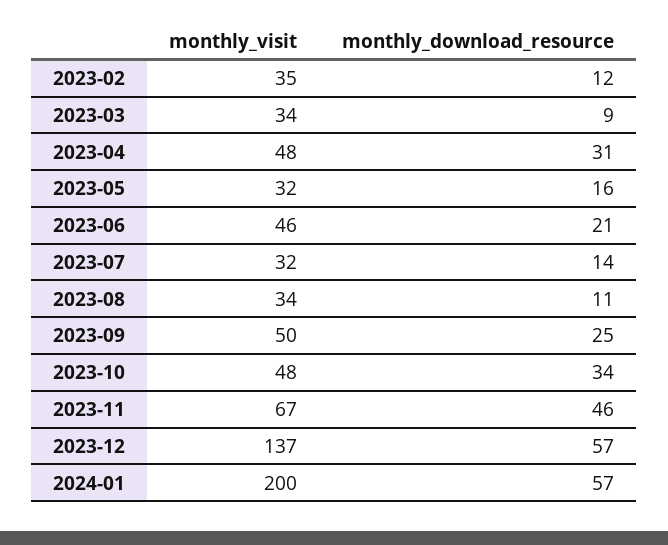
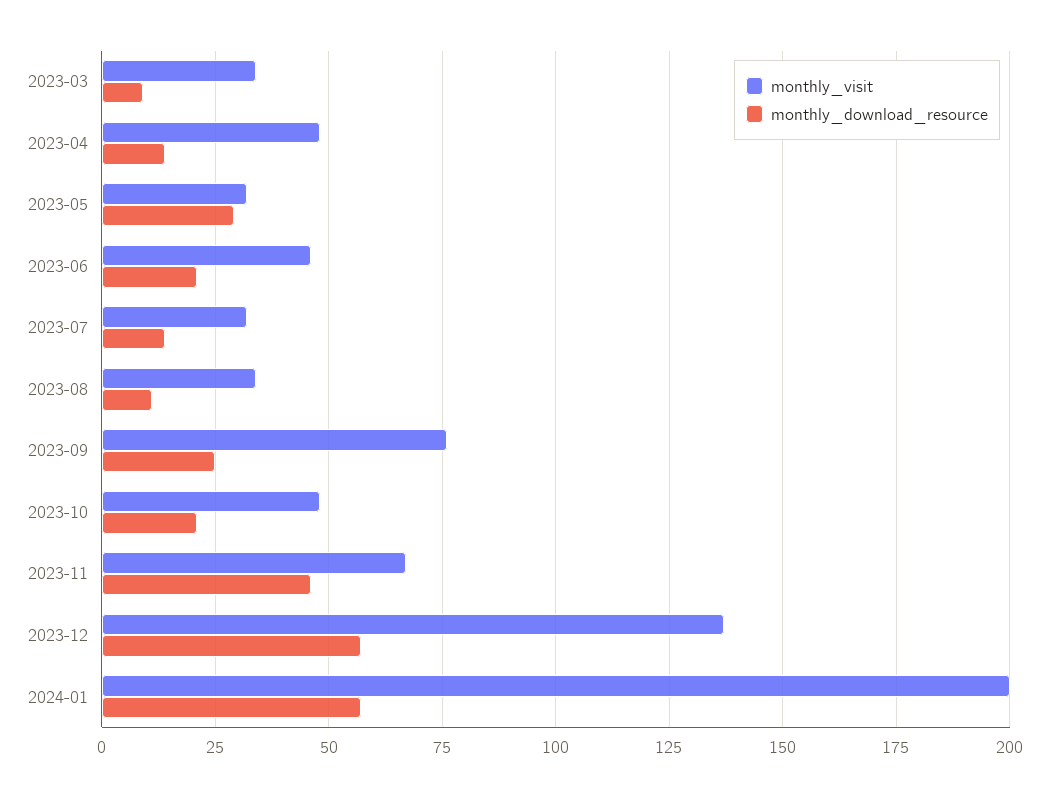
  {
    "monthly_visit": {
-     "2023-02": 35,
      "2023-03": 34,
      "2023-04": 48,
      "2023-05": 32,
      "2023-06": 46,
      "2023-07": 32,
      "2023-08": 34,
-     "2023-09": 50,
+     "2023-09": 75,
      "2023-10": 48,
      "2023-11": 67,
      "2023-12": 137,
      "2024-01": 200
    },
    "monthly_download_resource": {
-     "2023-02": 12,
      "2023-03": 9,
-     "2023-04": 31,
+     "2023-04": 15,
-     "2023-05": 16,
+     "2023-05": 30,
      "2023-06": 21,
      "2023-07": 14,
      "2023-08": 11,
      "2023-09": 25,
-     "2023-10": 34,
+     "2023-10": 20,
      "2023-11": 46,
      "2023-12": 57,
      "2024-01": 57
    }
  }

